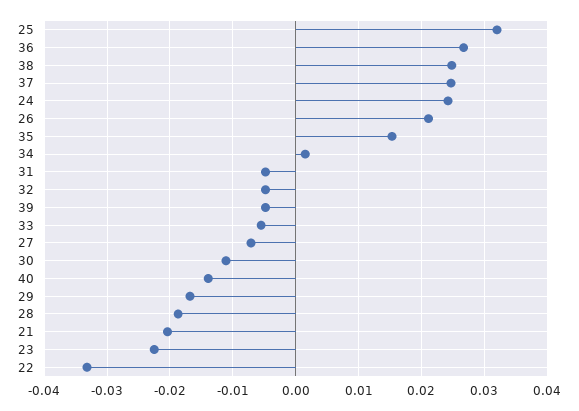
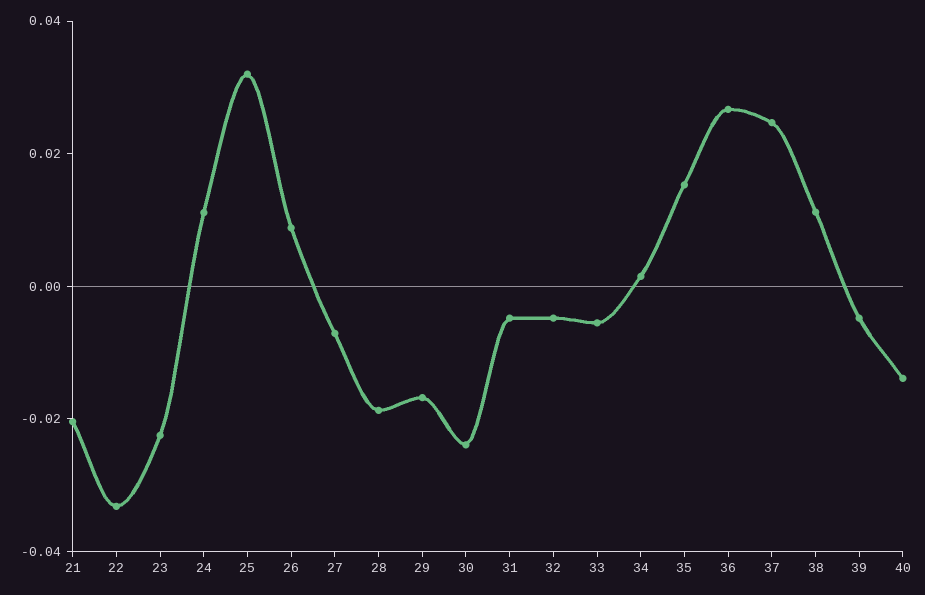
  {
    "25": 0.032,
    "36": 0.027,
-   "38": 0.025,
+   "38": 0.01,
    "37": 0.025,
-   "24": 0.024,
+   "24": 0.01,
-   "26": 0.021,
+   "26": 0.01,
    "35": 0.015,
    "34": 0.002,
    "31": -0.005,
    "32": -0.005,
    "39": -0.005,
    "33": -0.006,
    "27": -0.007,
-   "30": -0.011,
+   "30": -0.025,
    "40": -0.014,
    "29": -0.017,
    "28": -0.019,
    "21": -0.02,
    "23": -0.023,
    "22": -0.033
  }

